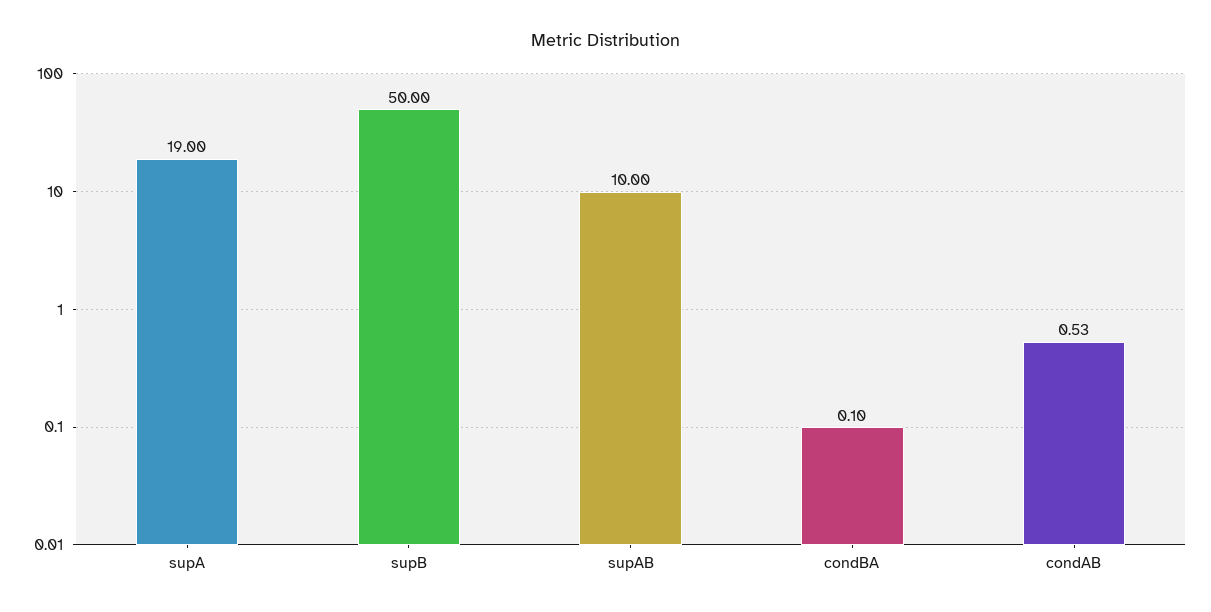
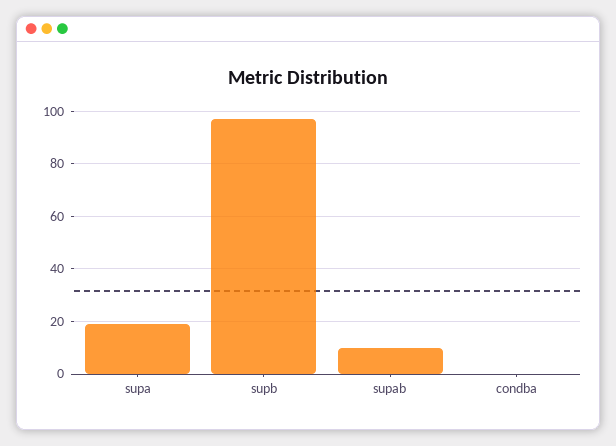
  {
    "supA": 19,
-   "supB": 50,
+   "supB": 97.5,
    "supAB": 10,
-   "condBA": 0.1,
+   "condBA": 0.1
-   "condAB": 0.53
  }

